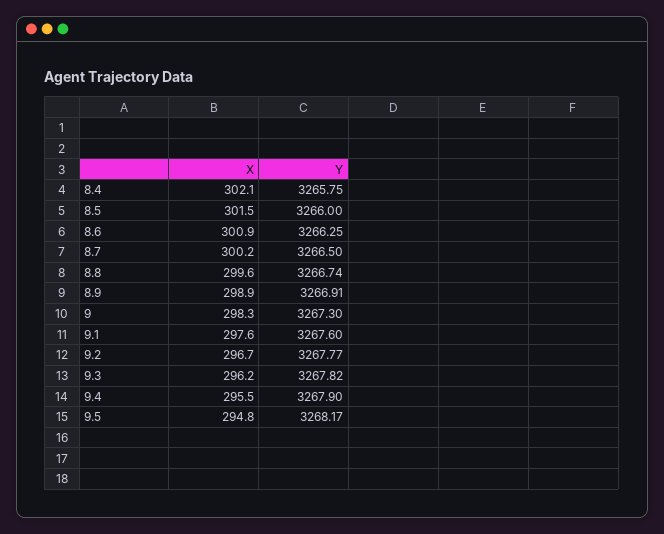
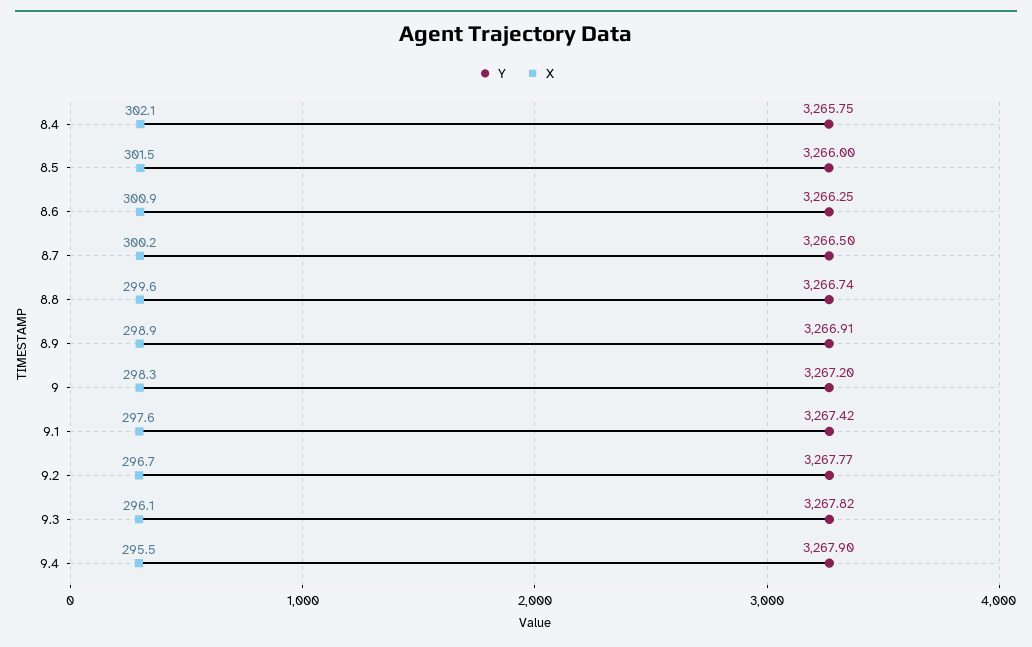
  {
    "X": {
      "8.4": 302.1,
      "8.5": 301.5,
      "8.6": 300.9,
      "8.7": 300.2,
      "8.8": 299.6,
      "8.9": 298.9,
      "9": 298.3,
      "9.1": 297.6,
      "9.2": 296.7,
-     "9.3": 296.2,
+     "9.3": 296.1,
-     "9.4": 295.5,
+     "9.4": 295.5
-     "9.5": 294.8
    },
    "Y": {
      "8.4": 3265.75,
      "8.5": 3266,
      "8.6": 3266.25,
      "8.7": 3266.5,
      "8.8": 3266.74,
      "8.9": 3266.91,
-     "9": 3267.3,
+     "9": 3267.2,
-     "9.1": 3267.6,
+     "9.1": 3267.42,
      "9.2": 3267.77,
      "9.3": 3267.82,
-     "9.4": 3267.9,
+     "9.4": 3267.9
-     "9.5": 3268.17
    }
  }

